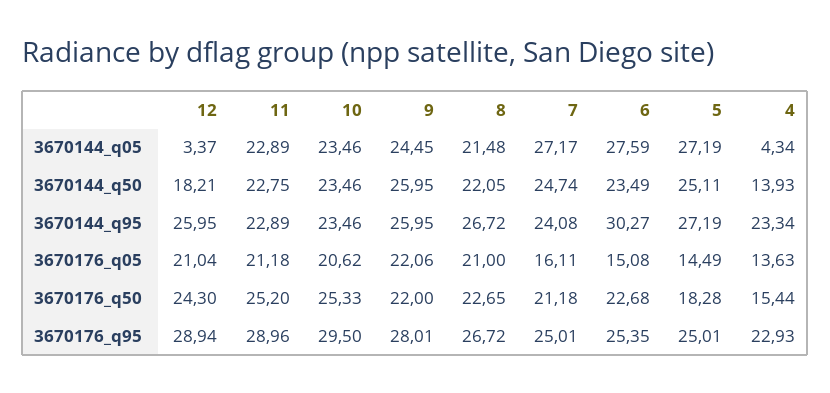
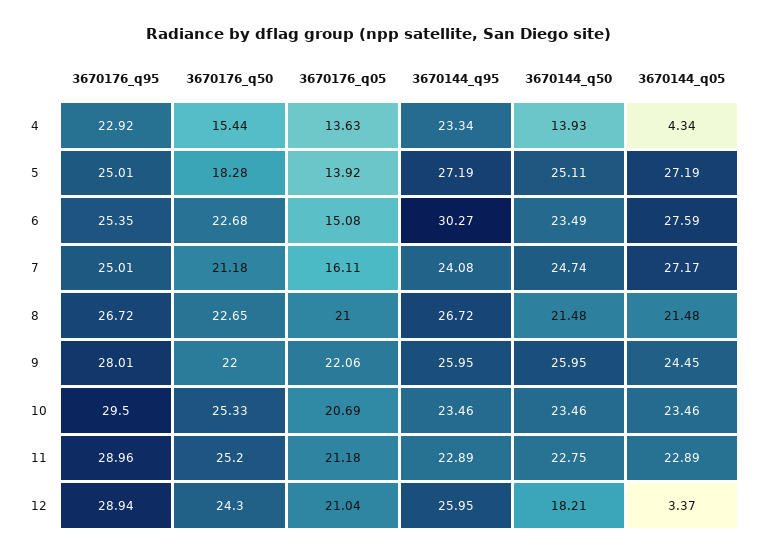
  {
    "12": {
      "3670144_q05": 3.37,
      "3670144_q50": 18.21,
      "3670144_q95": 25.95,
      "3670176_q05": 21.04,
      "3670176_q50": 24.3,
      "3670176_q95": 28.94
    },
    "11": {
      "3670144_q05": 22.89,
      "3670144_q50": 22.75,
      "3670144_q95": 22.89,
      "3670176_q05": 21.18,
      "3670176_q50": 25.2,
      "3670176_q95": 28.96
    },
    "10": {
      "3670144_q05": 23.46,
      "3670144_q50": 23.46,
      "3670144_q95": 23.46,
-     "3670176_q05": 20.62,
+     "3670176_q05": 20.69,
      "3670176_q50": 25.33,
      "3670176_q95": 29.5
    },
    "9": {
      "3670144_q05": 24.45,
      "3670144_q50": 25.95,
      "3670144_q95": 25.95,
      "3670176_q05": 22.06,
      "3670176_q50": 22,
      "3670176_q95": 28.01
    },
    "8": {
      "3670144_q05": 21.48,
-     "3670144_q50": 22.05,
+     "3670144_q50": 21.48,
      "3670144_q95": 26.72,
      "3670176_q05": 21,
      "3670176_q50": 22.65,
      "3670176_q95": 26.72
    },
    "7": {
      "3670144_q05": 27.17,
      "3670144_q50": 24.74,
      "3670144_q95": 24.08,
      "3670176_q05": 16.11,
      "3670176_q50": 21.18,
      "3670176_q95": 25.01
    },
    "6": {
      "3670144_q05": 27.59,
      "3670144_q50": 23.49,
      "3670144_q95": 30.27,
      "3670176_q05": 15.08,
      "3670176_q50": 22.68,
      "3670176_q95": 25.35
    },
    "5": {
      "3670144_q05": 27.19,
      "3670144_q50": 25.11,
      "3670144_q95": 27.19,
-     "3670176_q05": 14.49,
+     "3670176_q05": 13.92,
      "3670176_q50": 18.28,
      "3670176_q95": 25.01
    },
    "4": {
      "3670144_q05": 4.34,
      "3670144_q50": 13.93,
      "3670144_q95": 23.34,
      "3670176_q05": 13.63,
      "3670176_q50": 15.44,
-     "3670176_q95": 22.93
+     "3670176_q95": 22.92
    }
  }

